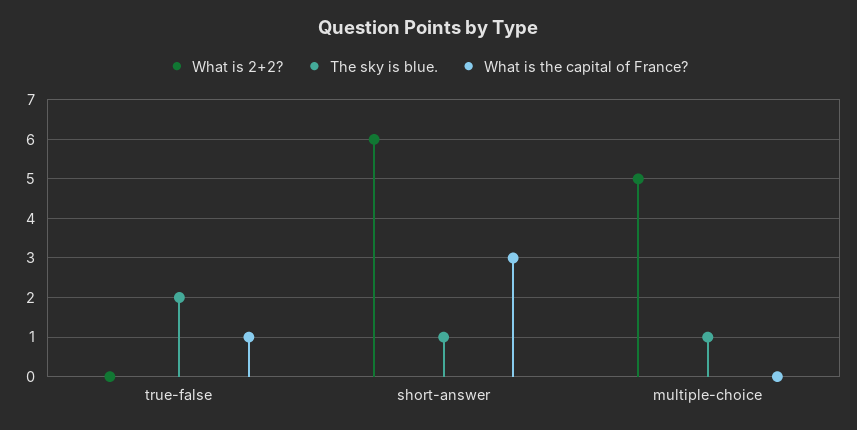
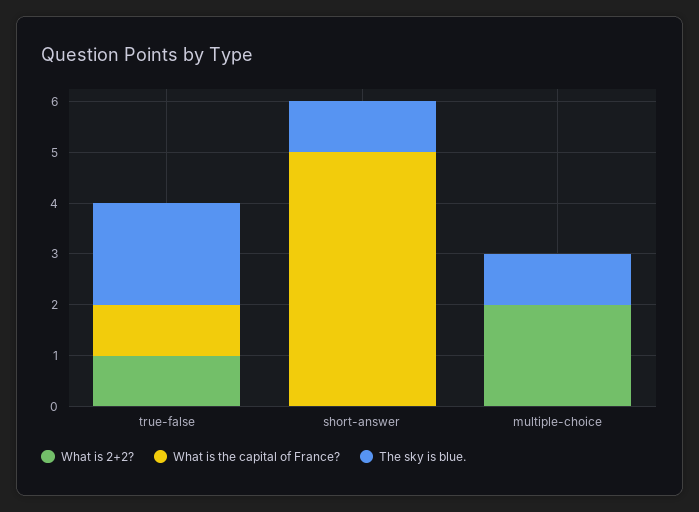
  {
    "What is 2+2?": {
-     "true-false": 0,
+     "true-false": 1,
-     "short-answer": 6,
+     "short-answer": 0,
-     "multiple-choice": 5
+     "multiple-choice": 2
    },
    "The sky is blue.": {
      "true-false": 2,
      "short-answer": 1,
      "multiple-choice": 1
    },
    "What is the capital of France?": {
      "true-false": 1,
-     "short-answer": 3,
+     "short-answer": 5,
      "multiple-choice": 0
    }
  }

